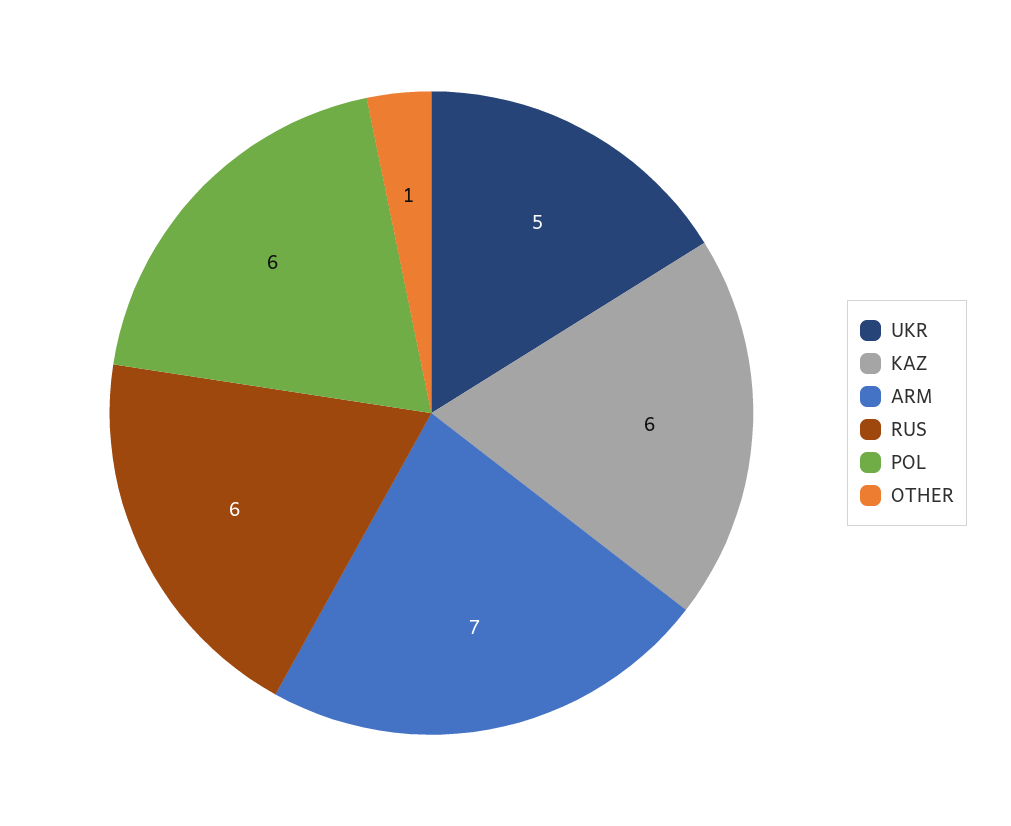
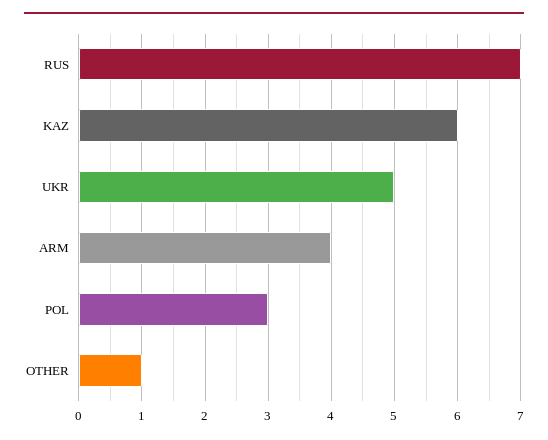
  {
    "UKR": 5,
    "KAZ": 6,
-   "ARM": 7,
+   "ARM": 4,
-   "RUS": 6,
+   "RUS": 7,
-   "POL": 6,
+   "POL": 3,
    "OTHER": 1
  }

